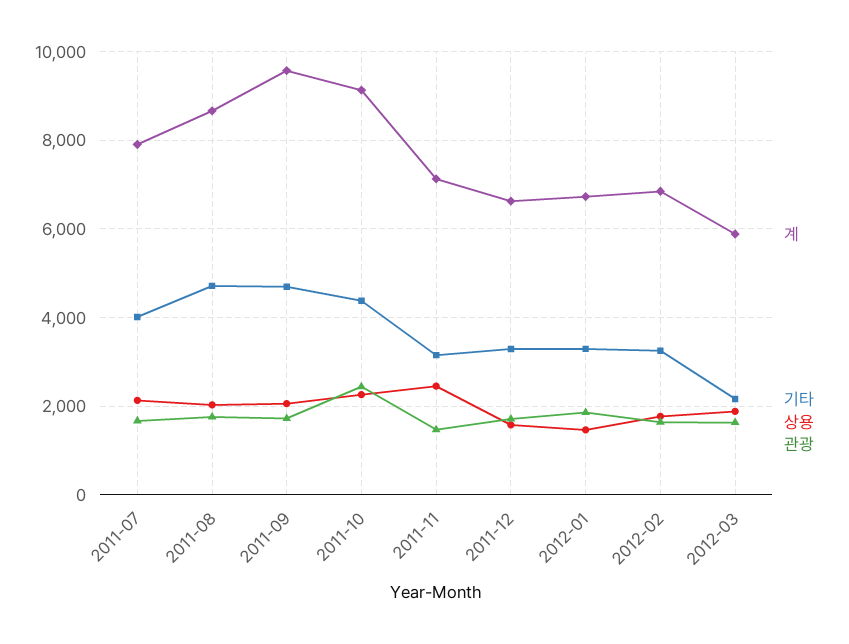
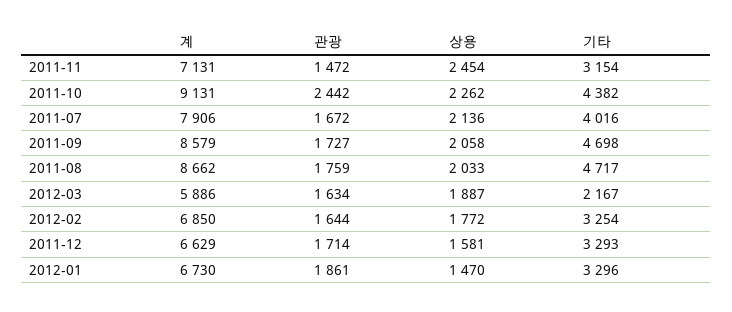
  {
    "계": {
      "2011-07": 7906,
      "2011-08": 8662,
-     "2011-09": 9600,
+     "2011-09": 8579,
      "2011-10": 9131,
      "2011-11": 7131,
      "2011-12": 6629,
      "2012-01": 6730,
      "2012-02": 6850,
      "2012-03": 5886
    },
    "기타": {
      "2011-07": 4016,
      "2011-08": 4717,
      "2011-09": 4698,
      "2011-10": 4382,
      "2011-11": 3154,
      "2011-12": 3293,
      "2012-01": 3296,
      "2012-02": 3254,
      "2012-03": 2167
    },
    "상용": {
      "2011-07": 2136,
      "2011-08": 2033,
      "2011-09": 2058,
      "2011-10": 2262,
      "2011-11": 2454,
      "2011-12": 1581,
      "2012-01": 1470,
      "2012-02": 1772,
      "2012-03": 1887
    },
    "관광": {
      "2011-07": 1672,
      "2011-08": 1759,
      "2011-09": 1727,
      "2011-10": 2442,
      "2011-11": 1472,
      "2011-12": 1714,
      "2012-01": 1861,
      "2012-02": 1644,
      "2012-03": 1634
    }
  }

